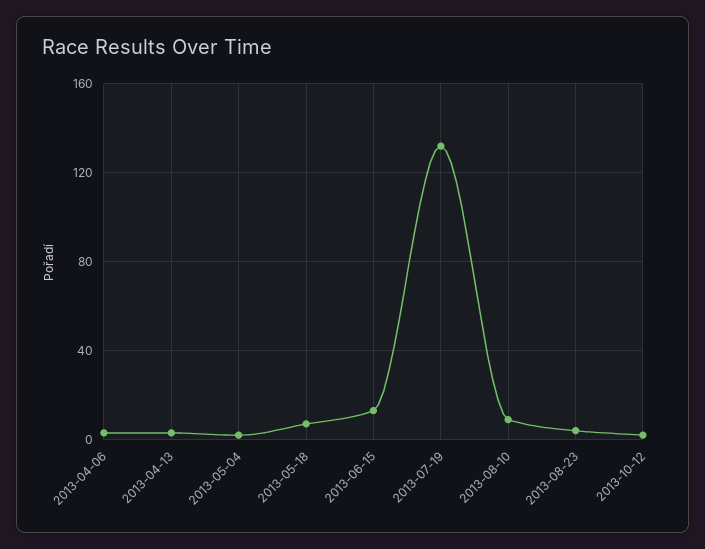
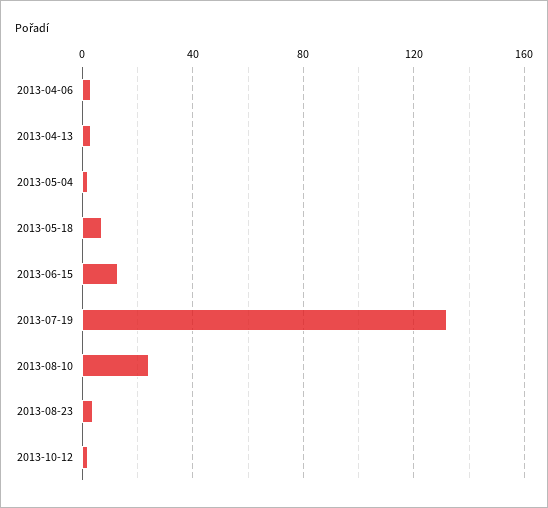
  {
    "2013-04-06": 5,
    "2013-04-13": 5,
    "2013-05-04": 0,
    "2013-05-18": 5,
    "2013-06-15": 15,
    "2013-07-19": 130,
-   "2013-08-10": 10,
+   "2013-08-10": 25,
    "2013-08-23": 5,
    "2013-10-12": 0
  }

